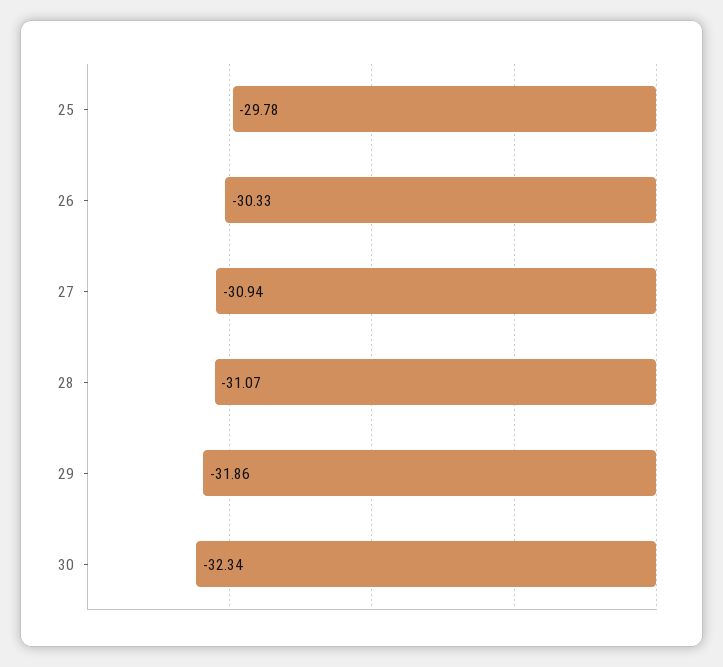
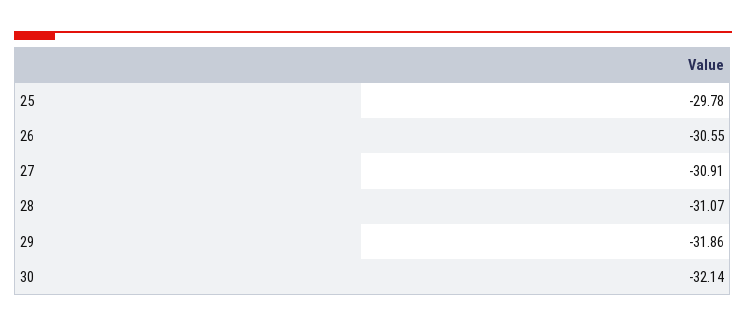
  {
    "25": -29.78,
-   "26": -30.33,
+   "26": -30.55,
-   "27": -30.94,
+   "27": -30.91,
    "28": -31.07,
    "29": -31.86,
-   "30": -32.34
+   "30": -32.14
  }

